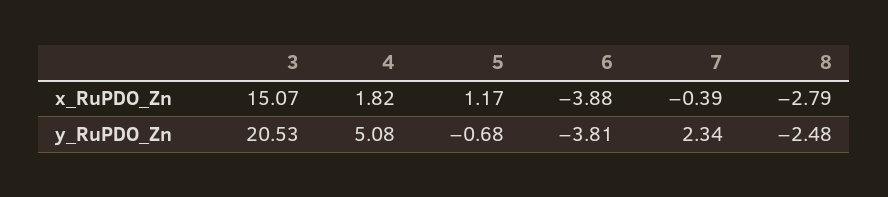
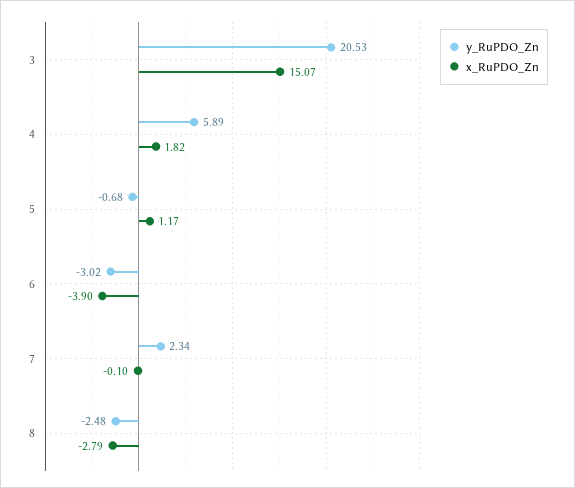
  {
    "x_RuPDO_Zn": {
      "3": 15.07,
      "4": 1.82,
      "5": 1.17,
-     "6": -3.88,
+     "6": -3.9,
-     "7": -0.39,
+     "7": -0.1,
      "8": -2.79
    },
    "y_RuPDO_Zn": {
      "3": 20.53,
-     "4": 5.08,
+     "4": 5.89,
      "5": -0.68,
-     "6": -3.81,
+     "6": -3.02,
      "7": 2.34,
      "8": -2.48
    }
  }

